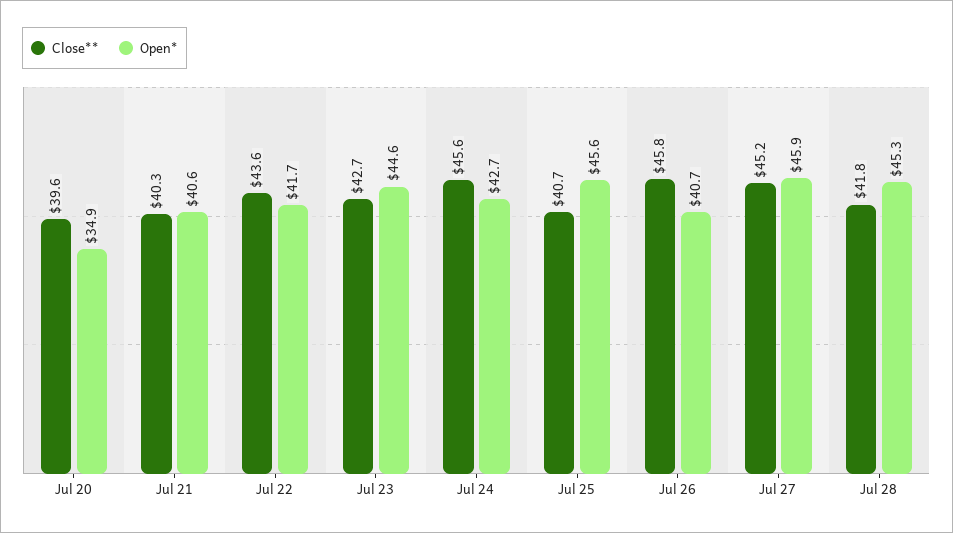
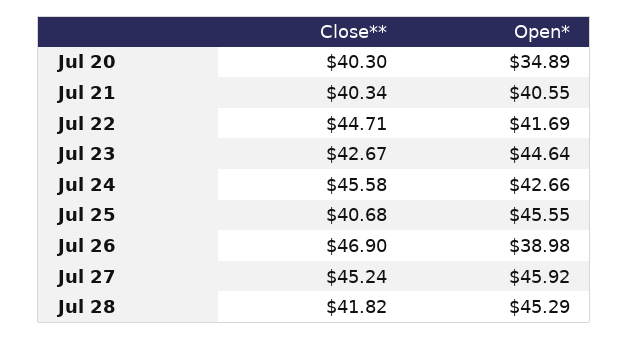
  {
    "Close**": {
-     "Jul 20": 39.6,
+     "Jul 20": 40.3,
      "Jul 21": 40.34,
-     "Jul 22": 43.6,
+     "Jul 22": 44.71,
      "Jul 23": 42.67,
      "Jul 24": 45.58,
      "Jul 25": 40.68,
-     "Jul 26": 45.8,
+     "Jul 26": 46.9,
      "Jul 27": 45.24,
      "Jul 28": 41.82
    },
    "Open*": {
      "Jul 20": 34.89,
      "Jul 21": 40.55,
      "Jul 22": 41.69,
      "Jul 23": 44.64,
      "Jul 24": 42.66,
      "Jul 25": 45.55,
-     "Jul 26": 40.7,
+     "Jul 26": 38.98,
      "Jul 27": 45.92,
      "Jul 28": 45.29
    }
  }

